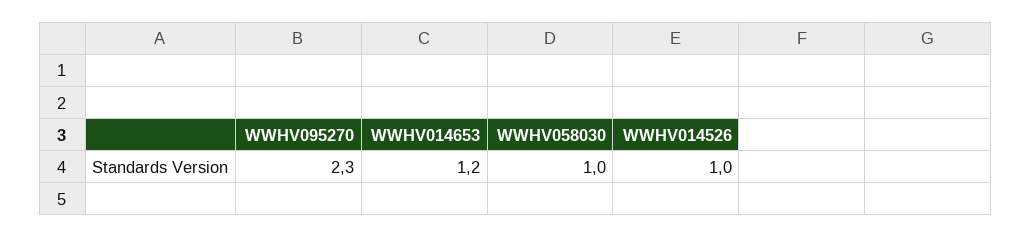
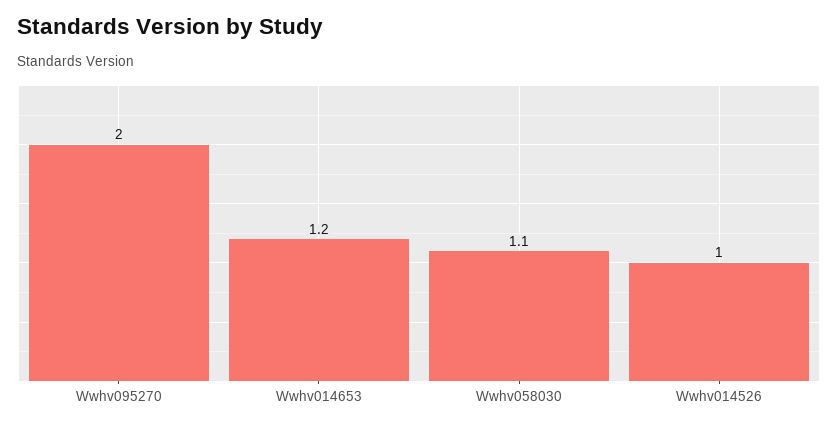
  {
-   "WWHV095270": 2.3,
+   "WWHV095270": 2,
    "WWHV014653": 1.2,
-   "WWHV058030": 1,
+   "WWHV058030": 1.1,
    "WWHV014526": 1
  }

